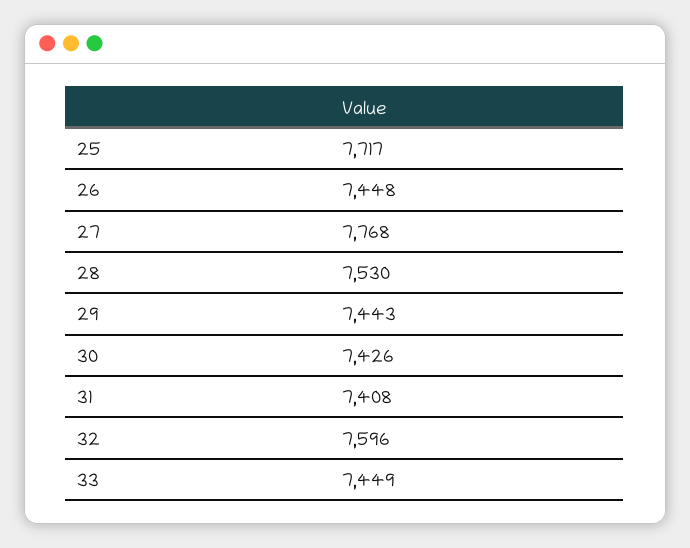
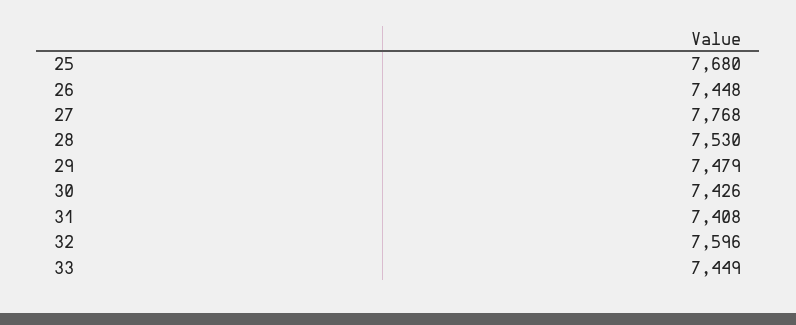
  {
-   "25": 7717,
+   "25": 7680,
    "26": 7448,
    "27": 7768,
    "28": 7530,
-   "29": 7443,
+   "29": 7479,
    "30": 7426,
    "31": 7408,
    "32": 7596,
    "33": 7449
  }

